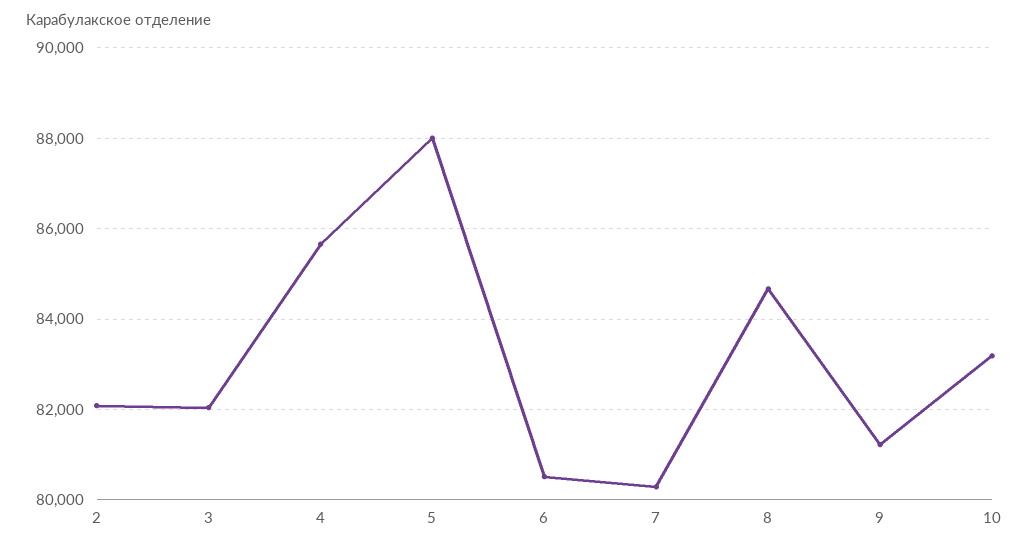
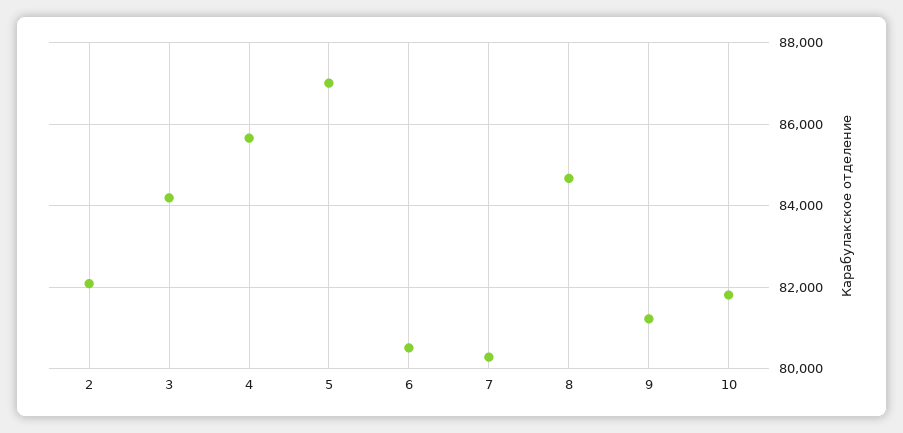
  {
    "2": 82000,
-   "3": 82000,
+   "3": 84200,
    "4": 85600,
-   "5": 88000,
+   "5": 87000,
    "6": 80600,
    "7": 80200,
    "8": 84600,
    "9": 81200,
-   "10": 83200
+   "10": 81800
  }

